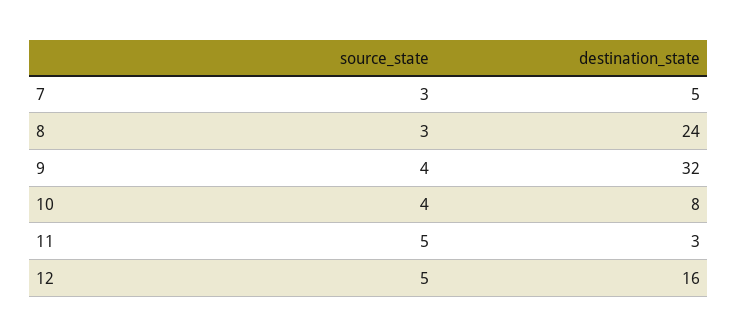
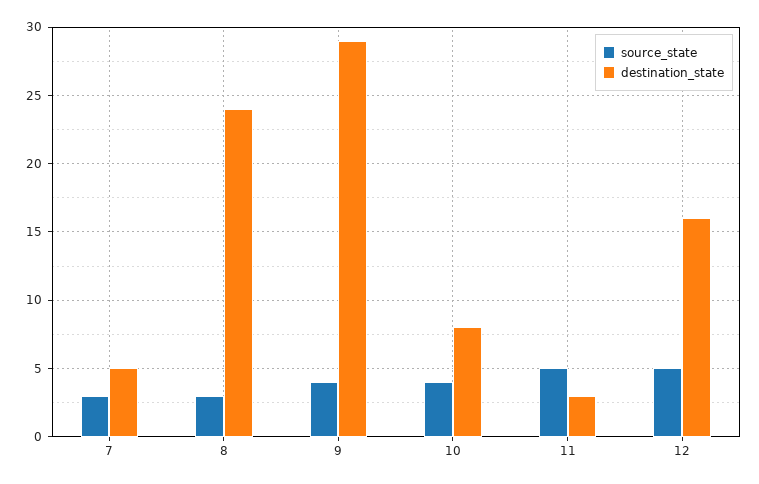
  {
    "source_state": {
      "7": 3,
      "8": 3,
      "9": 4,
      "10": 4,
      "11": 5,
      "12": 5
    },
    "destination_state": {
      "7": 5,
      "8": 24,
-     "9": 32,
+     "9": 29,
      "10": 8,
      "11": 3,
      "12": 16
    }
  }

